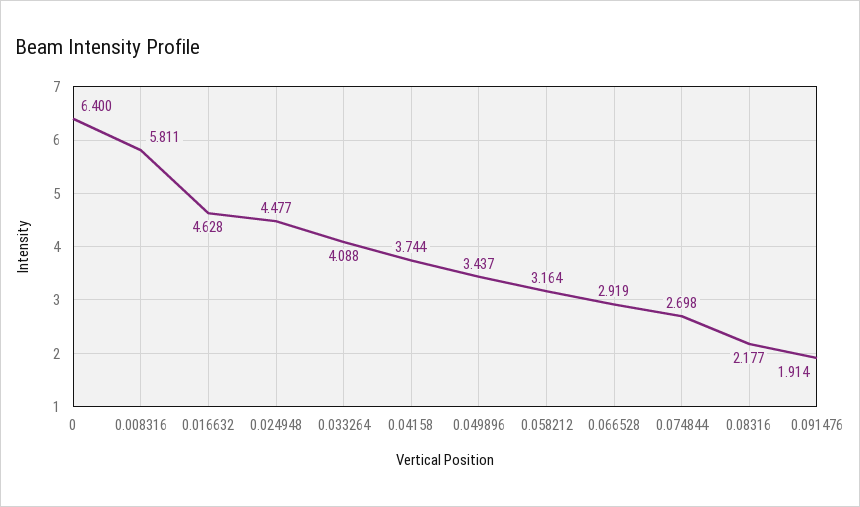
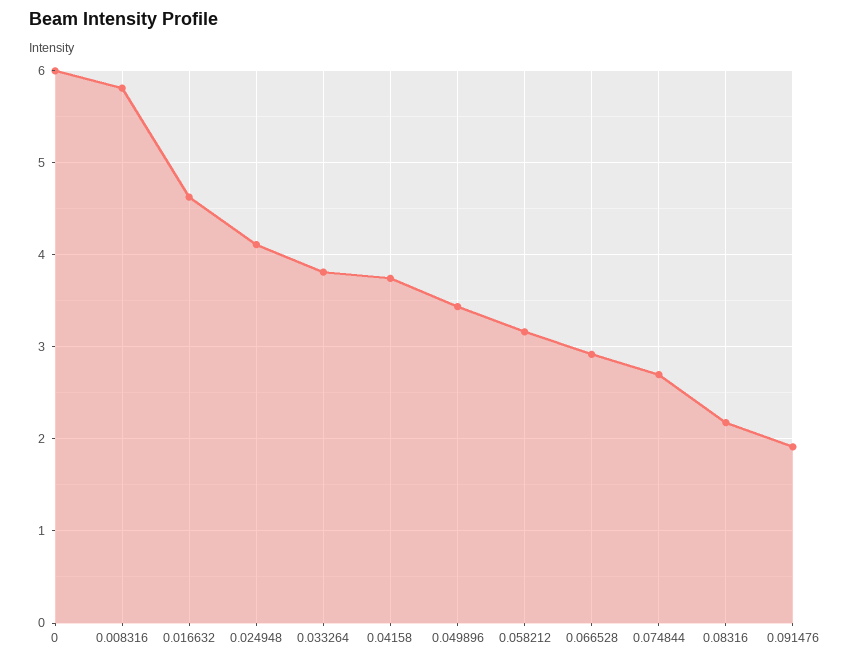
  {
-   "0": 6.4,
+   "0": 6,
    "0.008316": 5.811,
    "0.016632": 4.628,
-   "0.024948": 4.477,
+   "0.024948": 4.1,
-   "0.033264": 4.088,
+   "0.033264": 3.8,
    "0.04158": 3.744,
    "0.049896": 3.437,
    "0.058212": 3.164,
    "0.066528": 2.919,
    "0.074844": 2.698,
    "0.08316": 2.177,
    "0.091476": 1.914
  }

